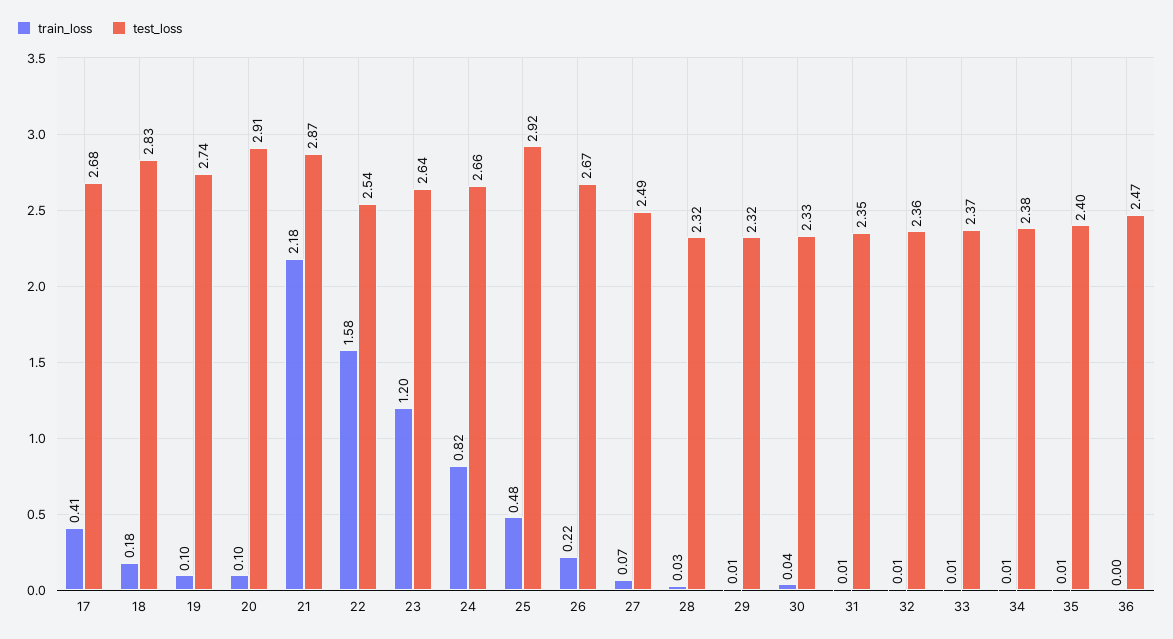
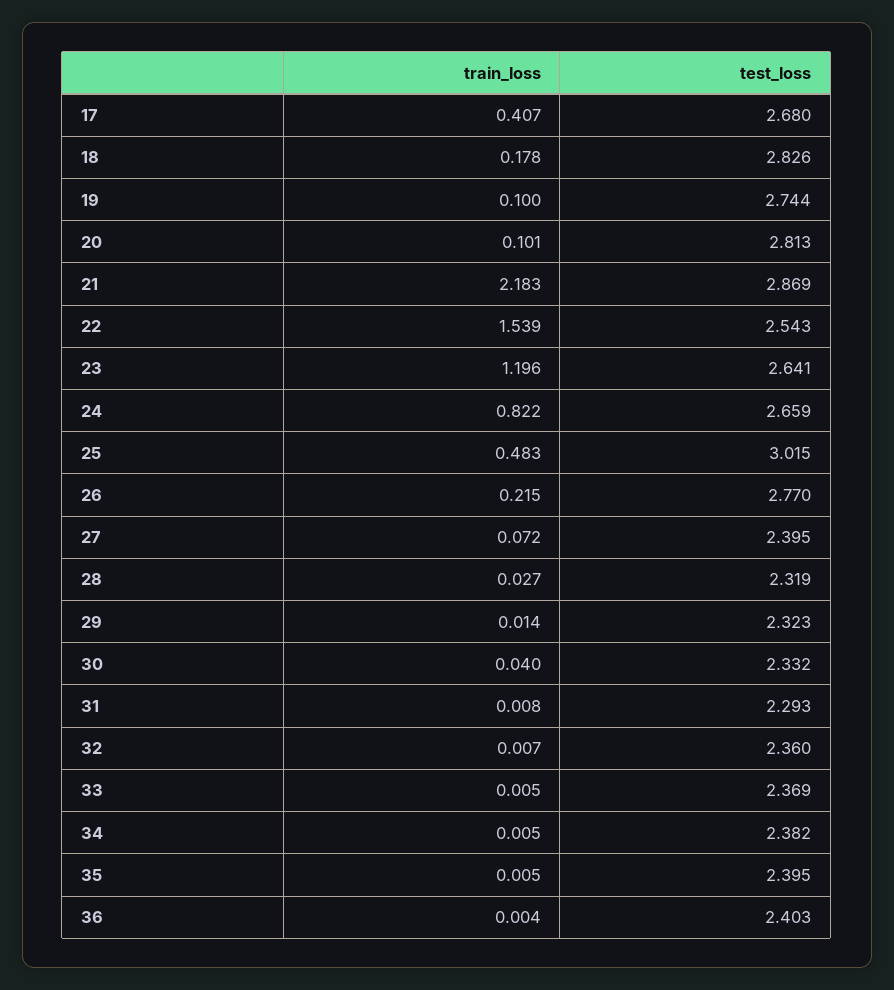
  {
    "train_loss": {
      "17": 0.407,
      "18": 0.178,
      "19": 0.1,
      "20": 0.101,
      "21": 2.183,
-     "22": 1.58,
+     "22": 1.539,
      "23": 1.196,
      "24": 0.822,
      "25": 0.483,
      "26": 0.215,
      "27": 0.072,
      "28": 0.027,
      "29": 0.014,
      "30": 0.04,
      "31": 0.008,
      "32": 0.007,
      "33": 0.005,
      "34": 0.005,
      "35": 0.005,
      "36": 0.004
    },
    "test_loss": {
      "17": 2.68,
      "18": 2.826,
      "19": 2.744,
-     "20": 2.91,
+     "20": 2.813,
      "21": 2.869,
      "22": 2.543,
      "23": 2.641,
      "24": 2.659,
-     "25": 2.92,
+     "25": 3.015,
-     "26": 2.67,
+     "26": 2.77,
-     "27": 2.49,
+     "27": 2.395,
      "28": 2.319,
      "29": 2.323,
      "30": 2.332,
-     "31": 2.35,
+     "31": 2.293,
      "32": 2.36,
      "33": 2.369,
      "34": 2.382,
      "35": 2.395,
-     "36": 2.47
+     "36": 2.403
    }
  }

